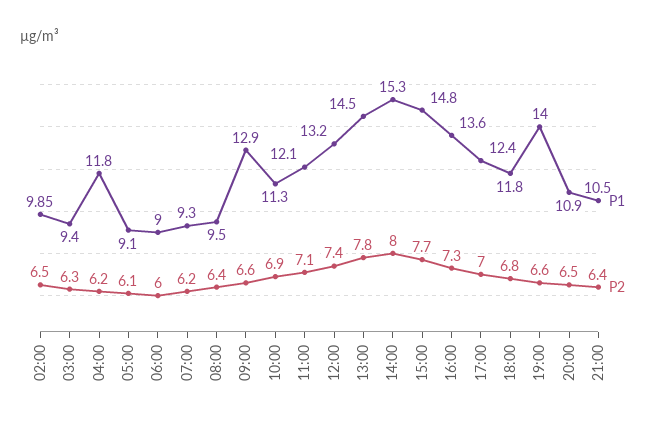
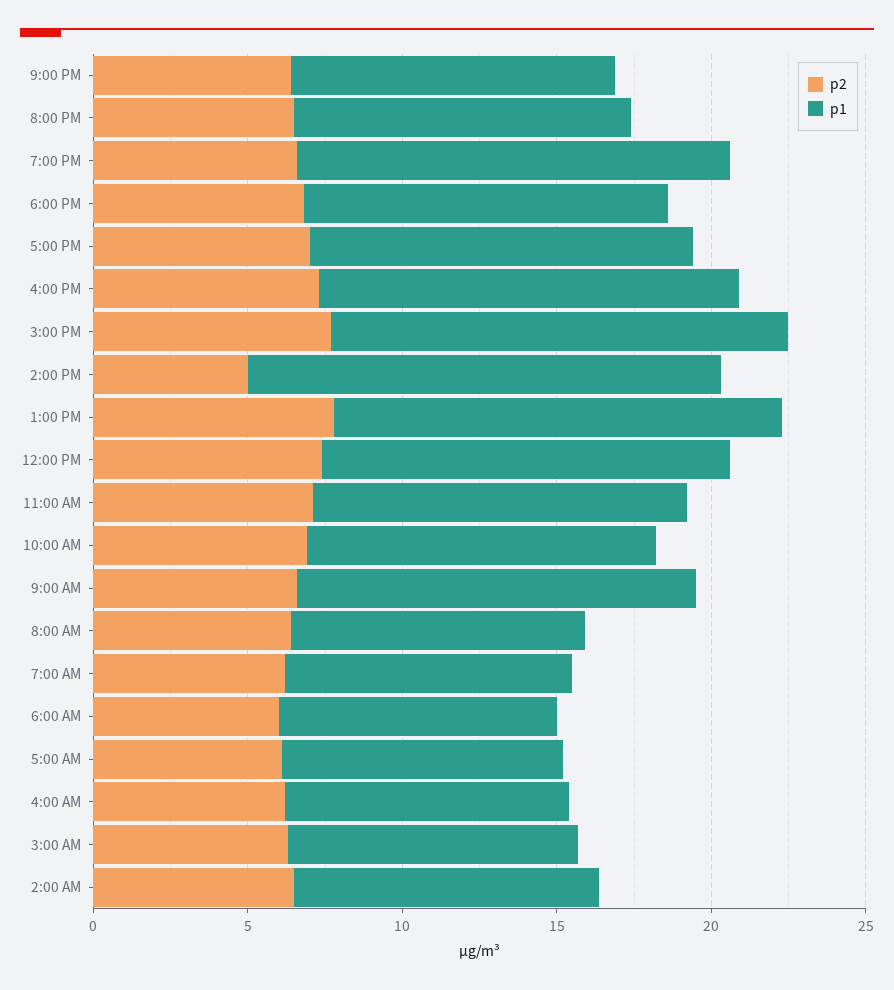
  {
    "P1": {
      "02:00": 9.85,
      "03:00": 9.4,
-     "04:00": 11.8,
+     "04:00": 9,
      "05:00": 9.1,
      "06:00": 9,
      "07:00": 9.3,
      "08:00": 9.5,
      "09:00": 12.9,
      "10:00": 11.3,
      "11:00": 12.1,
      "12:00": 13.2,
      "13:00": 14.5,
      "14:00": 15.3,
      "15:00": 14.8,
      "16:00": 13.6,
      "17:00": 12.4,
      "18:00": 11.8,
      "19:00": 14,
      "20:00": 10.9,
      "21:00": 10.5
    },
    "P2": {
      "02:00": 6.5,
      "03:00": 6.3,
      "04:00": 6.2,
      "05:00": 6.1,
      "06:00": 6,
      "07:00": 6.2,
      "08:00": 6.4,
      "09:00": 6.6,
      "10:00": 6.9,
      "11:00": 7.1,
      "12:00": 7.4,
      "13:00": 7.8,
-     "14:00": 8,
+     "14:00": 5,
      "15:00": 7.7,
      "16:00": 7.3,
      "17:00": 7,
      "18:00": 6.8,
      "19:00": 6.6,
      "20:00": 6.5,
      "21:00": 6.4
    }
  }

